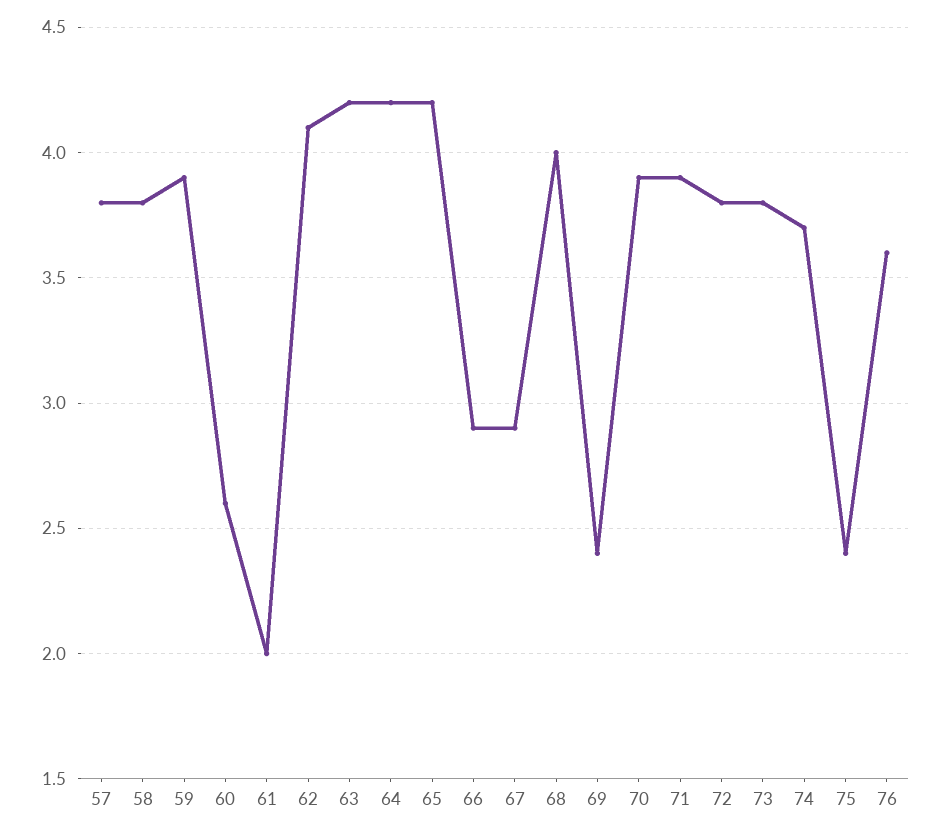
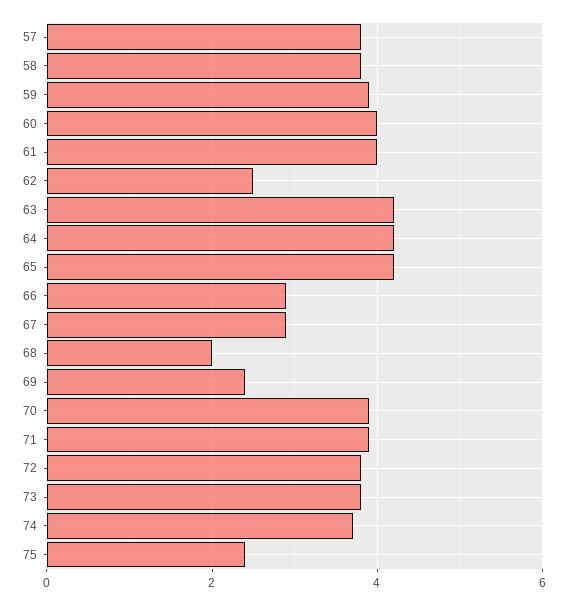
  {
    "57": 3.8,
    "58": 3.8,
    "59": 3.9,
-   "60": 2.6,
+   "60": 4,
-   "61": 2,
+   "61": 4,
-   "62": 4.1,
+   "62": 2.5,
    "63": 4.2,
    "64": 4.2,
    "65": 4.2,
    "66": 2.9,
    "67": 2.9,
-   "68": 4,
+   "68": 2,
    "69": 2.4,
    "70": 3.9,
    "71": 3.9,
    "72": 3.8,
    "73": 3.8,
    "74": 3.7,
-   "75": 2.4,
+   "75": 2.4
-   "76": 3.6
  }

